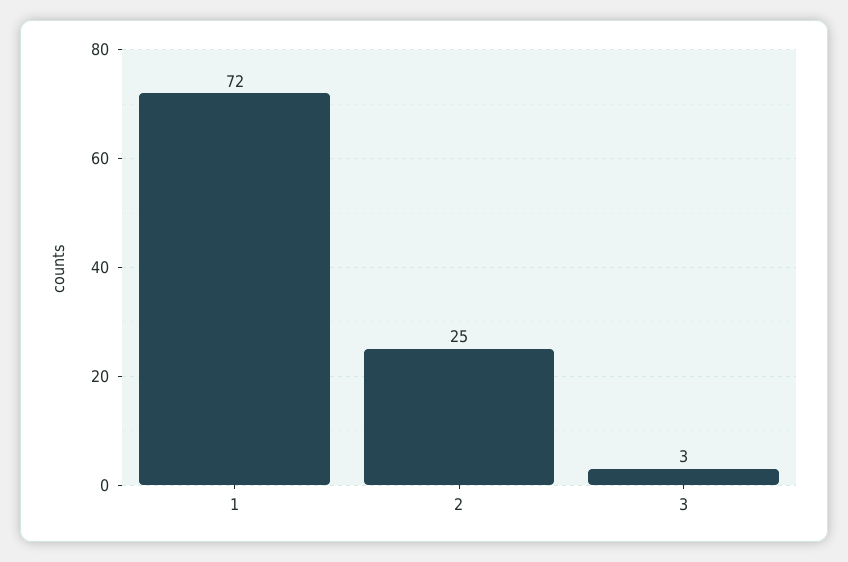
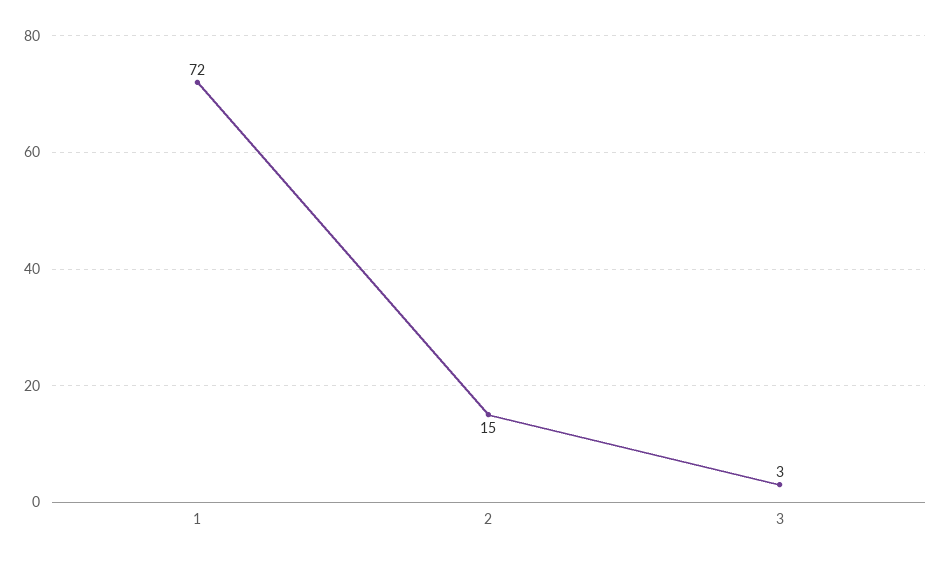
  {
    "1": 72,
-   "2": 25,
+   "2": 15,
    "3": 3
  }

